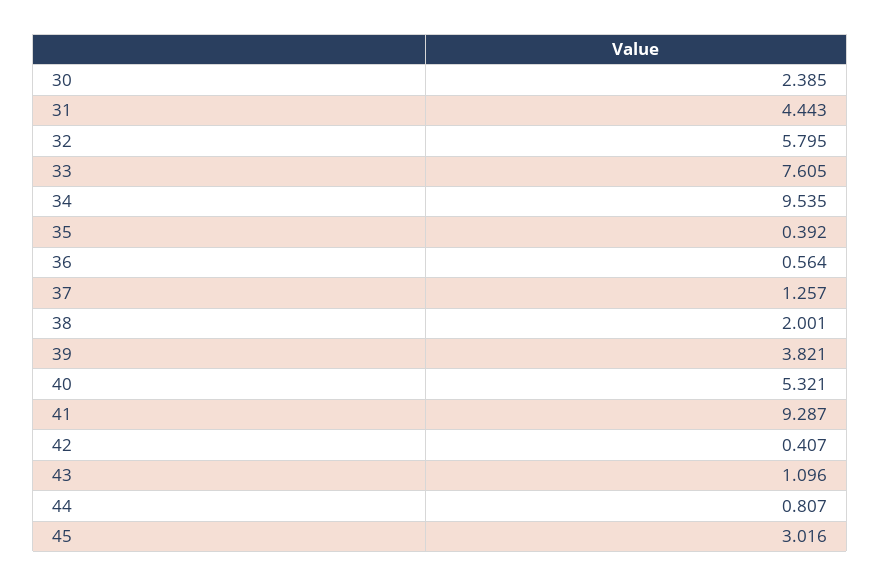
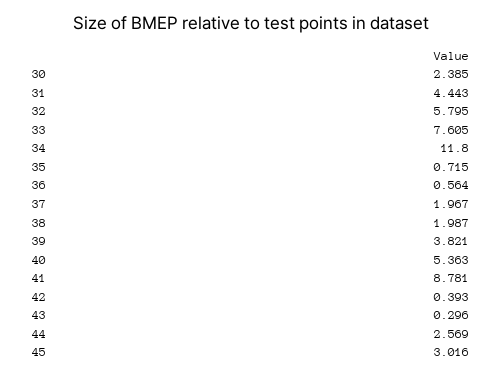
  {
    "30": 2.385,
    "31": 4.443,
    "32": 5.795,
    "33": 7.605,
-   "34": 9.535,
+   "34": 11.8,
-   "35": 0.392,
+   "35": 0.715,
    "36": 0.564,
-   "37": 1.257,
+   "37": 1.967,
-   "38": 2.001,
+   "38": 1.987,
    "39": 3.821,
-   "40": 5.321,
+   "40": 5.363,
-   "41": 9.287,
+   "41": 8.781,
-   "42": 0.407,
+   "42": 0.393,
-   "43": 1.096,
+   "43": 0.296,
-   "44": 0.807,
+   "44": 2.569,
    "45": 3.016
  }

